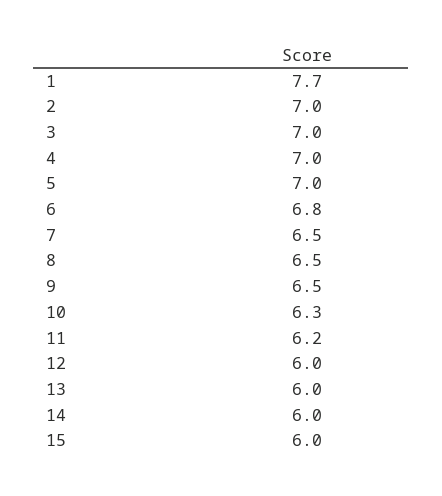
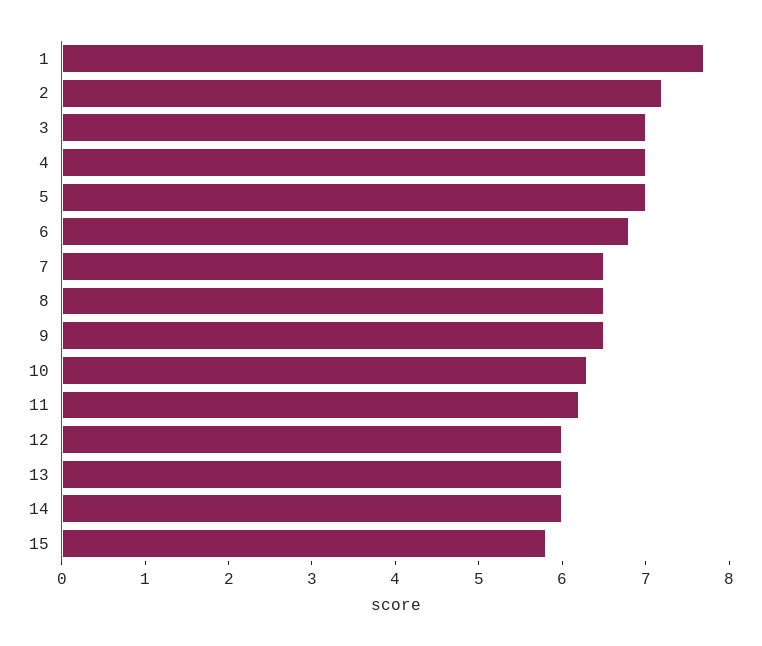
  {
    "1": 7.7,
-   "2": 7,
+   "2": 7.2,
    "3": 7,
    "4": 7,
    "5": 7,
    "6": 6.8,
    "7": 6.5,
    "8": 6.5,
    "9": 6.5,
    "10": 6.3,
    "11": 6.2,
    "12": 6,
    "13": 6,
    "14": 6,
-   "15": 6
+   "15": 5.8
  }

